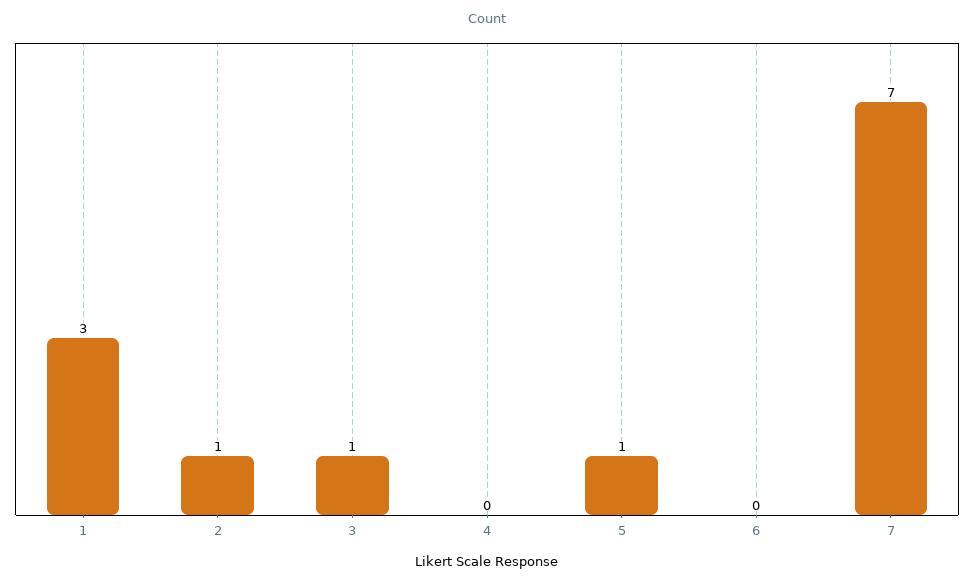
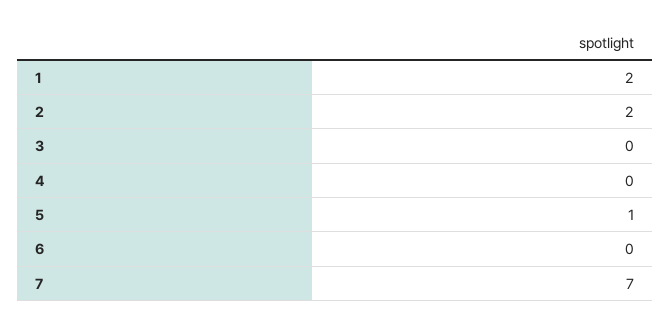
  {
-   "1": 3,
+   "1": 2,
-   "2": 1,
+   "2": 2,
-   "3": 1,
+   "3": 0,
    "4": 0,
    "5": 1,
    "6": 0,
    "7": 7
  }

